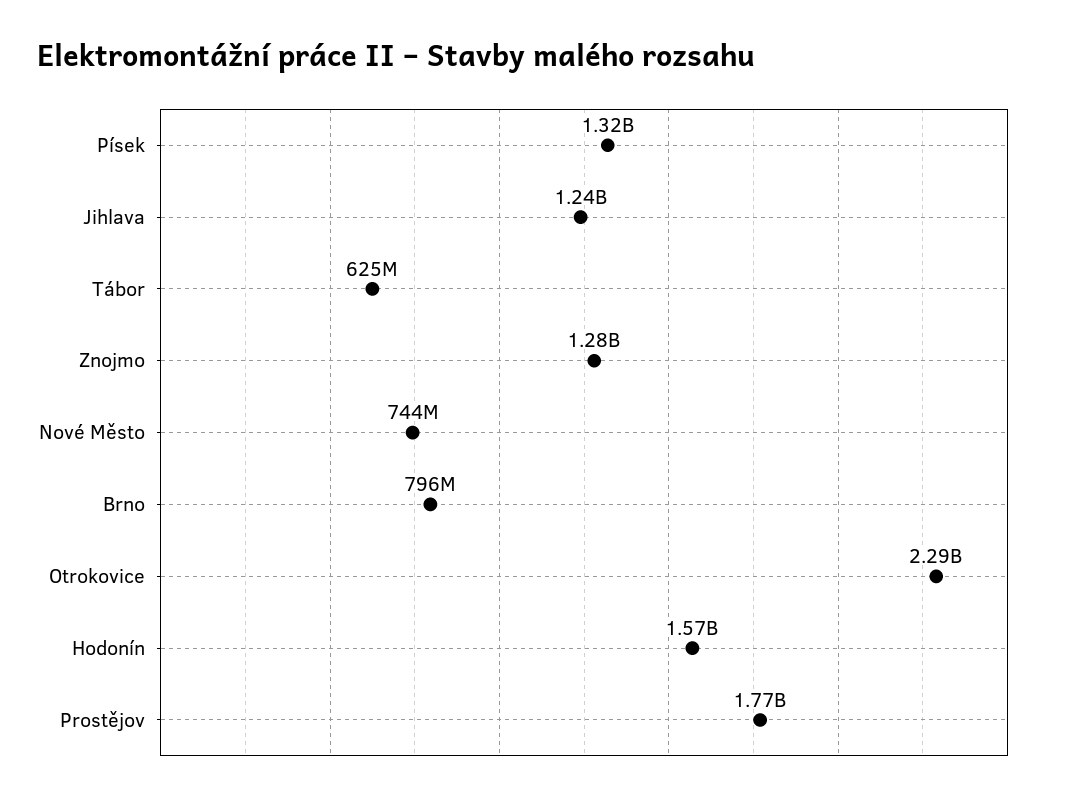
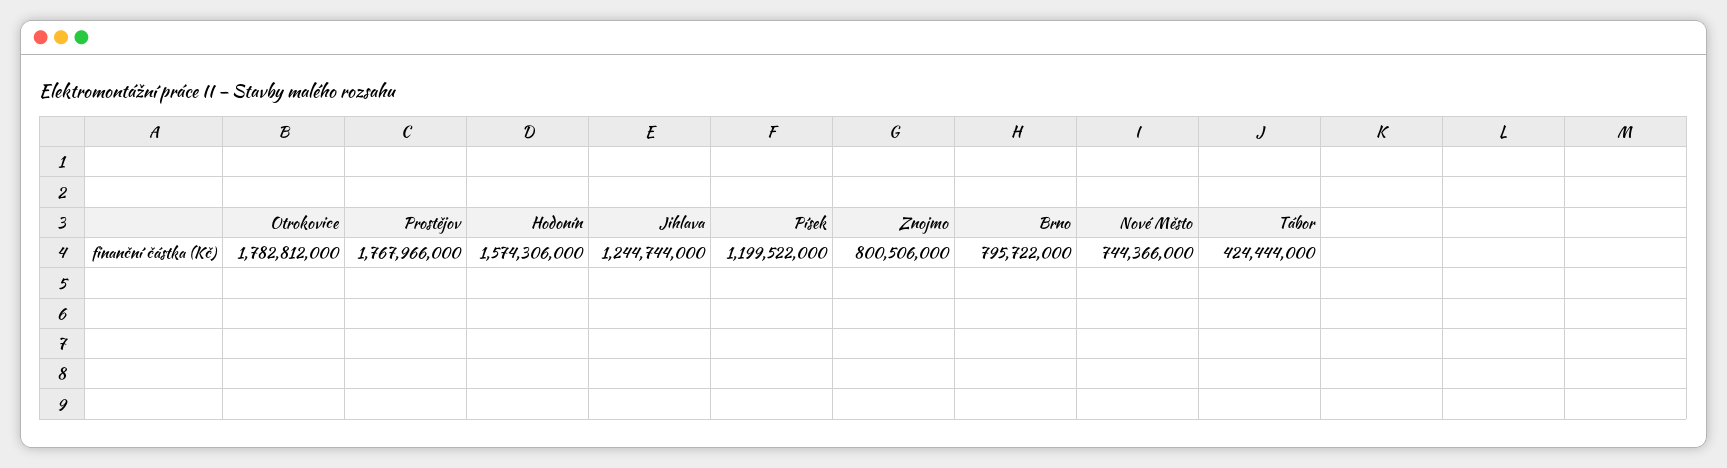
  {
-   "Písek": 1320000000,
+   "Písek": 1199522000,
    "Jihlava": 1244744000,
-   "Tábor": 625000000,
+   "Tábor": 424444000,
-   "Znojmo": 1280000000,
+   "Znojmo": 800506000,
    "Nové Město": 744366000,
    "Brno": 795722000,
-   "Otrokovice": 2290000000,
+   "Otrokovice": 1782812000,
    "Hodonín": 1574306000,
    "Prostějov": 1767966000
  }

